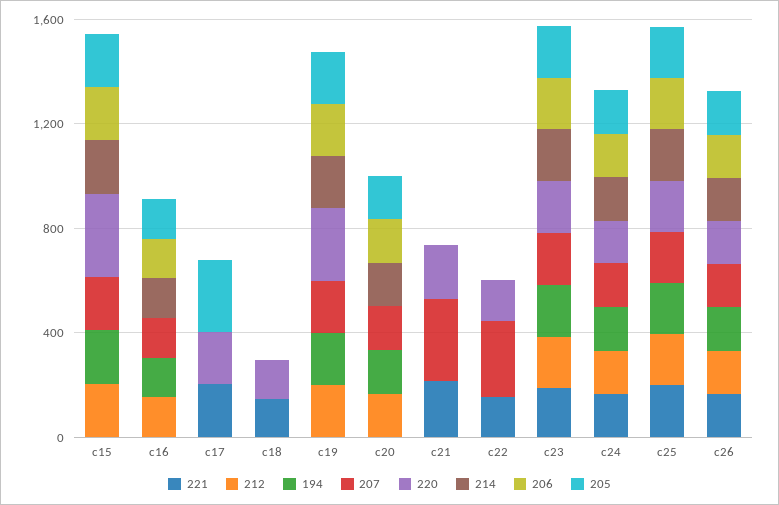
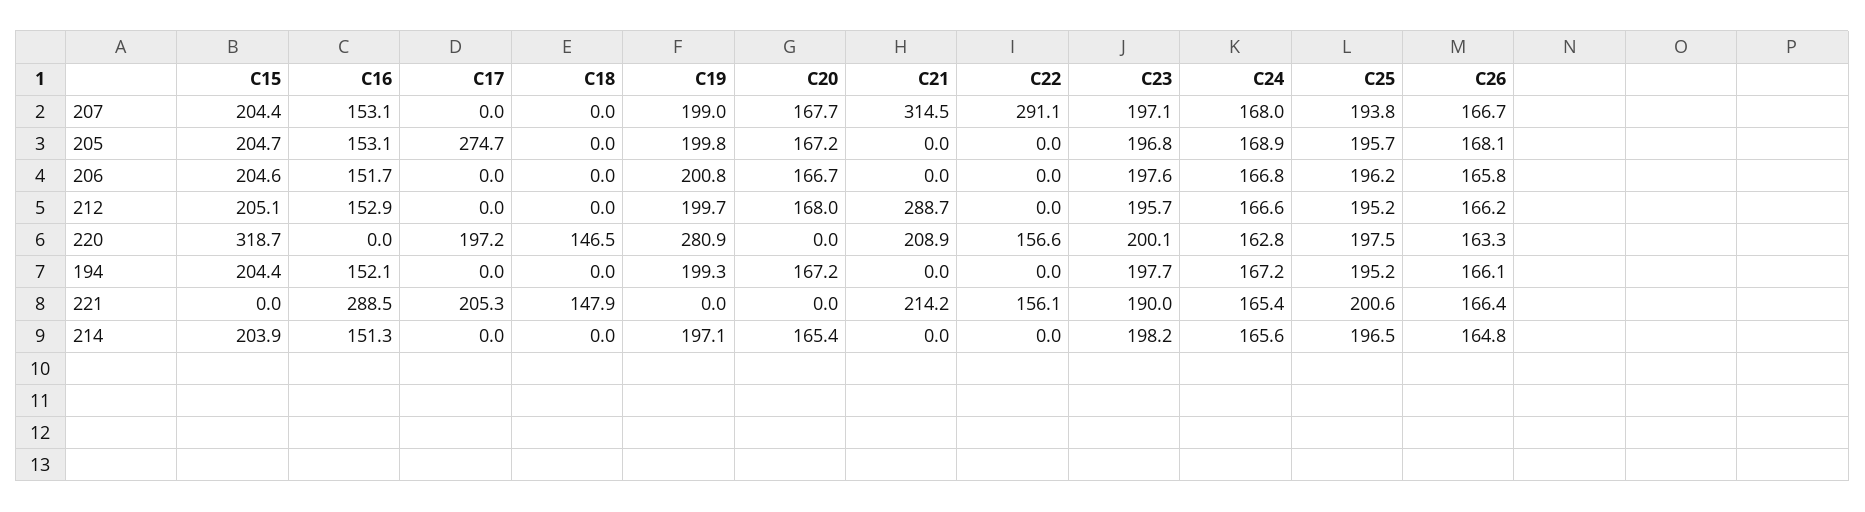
  {
    "221": {
      "c15": 0,
-     "c16": 0,
+     "c16": 288.5,
      "c17": 205.3,
      "c18": 147.9,
      "c19": 0,
      "c20": 0,
      "c21": 214.2,
      "c22": 156.1,
      "c23": 190,
      "c24": 165.4,
      "c25": 200.6,
      "c26": 166.4
    },
    "212": {
      "c15": 205.1,
      "c16": 152.9,
      "c17": 0,
      "c18": 0,
      "c19": 199.7,
      "c20": 168,
-     "c21": 0,
+     "c21": 288.7,
      "c22": 0,
      "c23": 195.7,
      "c24": 166.6,
      "c25": 195.2,
      "c26": 166.2
    },
    "194": {
      "c15": 204.4,
      "c16": 152.1,
      "c17": 0,
      "c18": 0,
      "c19": 199.3,
      "c20": 167.2,
      "c21": 0,
      "c22": 0,
      "c23": 197.7,
      "c24": 167.2,
      "c25": 195.2,
      "c26": 166.1
    },
    "207": {
      "c15": 204.4,
      "c16": 153.1,
      "c17": 0,
      "c18": 0,
      "c19": 199,
      "c20": 167.7,
      "c21": 314.5,
      "c22": 291.1,
      "c23": 197.1,
      "c24": 168,
      "c25": 193.8,
      "c26": 166.7
    },
    "220": {
      "c15": 318.7,
      "c16": 0,
      "c17": 197.2,
      "c18": 146.5,
      "c19": 280.9,
      "c20": 0,
      "c21": 208.9,
      "c22": 156.6,
      "c23": 200.1,
      "c24": 162.8,
      "c25": 197.5,
      "c26": 163.3
    },
    "214": {
      "c15": 203.9,
      "c16": 151.3,
      "c17": 0,
      "c18": 0,
      "c19": 197.1,
      "c20": 165.4,
      "c21": 0,
      "c22": 0,
      "c23": 198.2,
      "c24": 165.6,
      "c25": 196.5,
      "c26": 164.8
    },
    "206": {
      "c15": 204.6,
      "c16": 151.7,
      "c17": 0,
      "c18": 0,
      "c19": 200.8,
      "c20": 166.7,
      "c21": 0,
      "c22": 0,
      "c23": 197.6,
      "c24": 166.8,
      "c25": 196.2,
      "c26": 165.8
    },
    "205": {
      "c15": 204.7,
      "c16": 153.1,
      "c17": 274.7,
      "c18": 0,
      "c19": 199.8,
      "c20": 167.2,
      "c21": 0,
      "c22": 0,
      "c23": 196.8,
      "c24": 168.9,
      "c25": 195.7,
      "c26": 168.1
    }
  }

